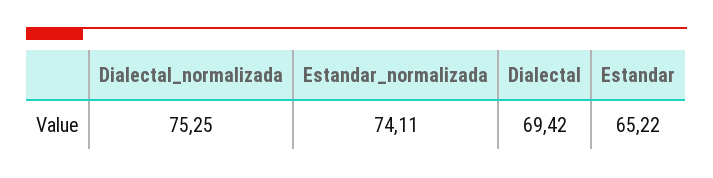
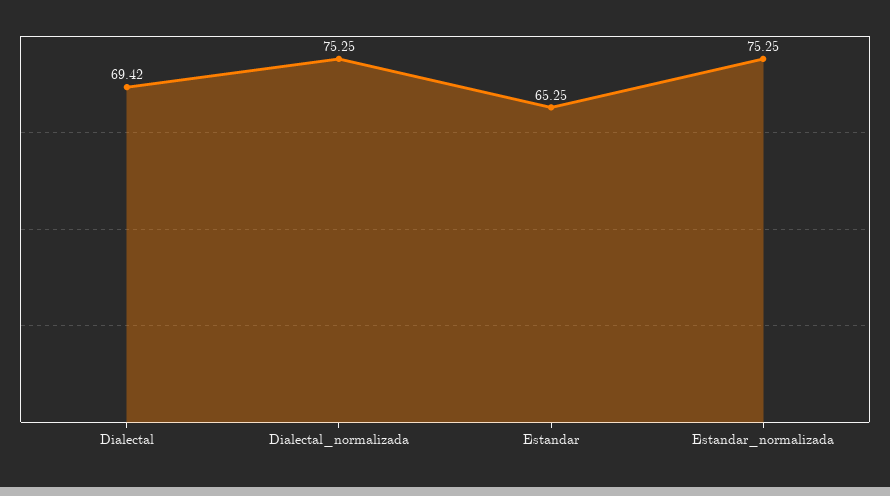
  {
    "Dialectal_normalizada": 75.25,
-   "Estandar_normalizada": 74.11,
+   "Estandar_normalizada": 75.25,
    "Dialectal": 69.42,
-   "Estandar": 65.22
+   "Estandar": 65.25
  }

